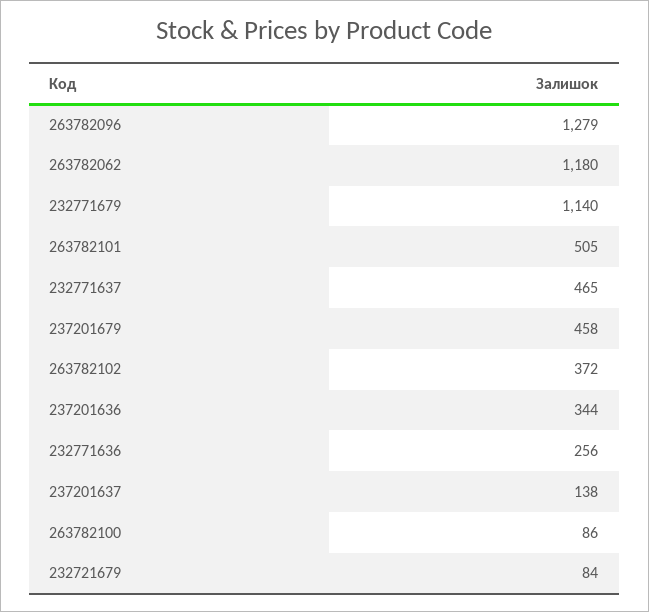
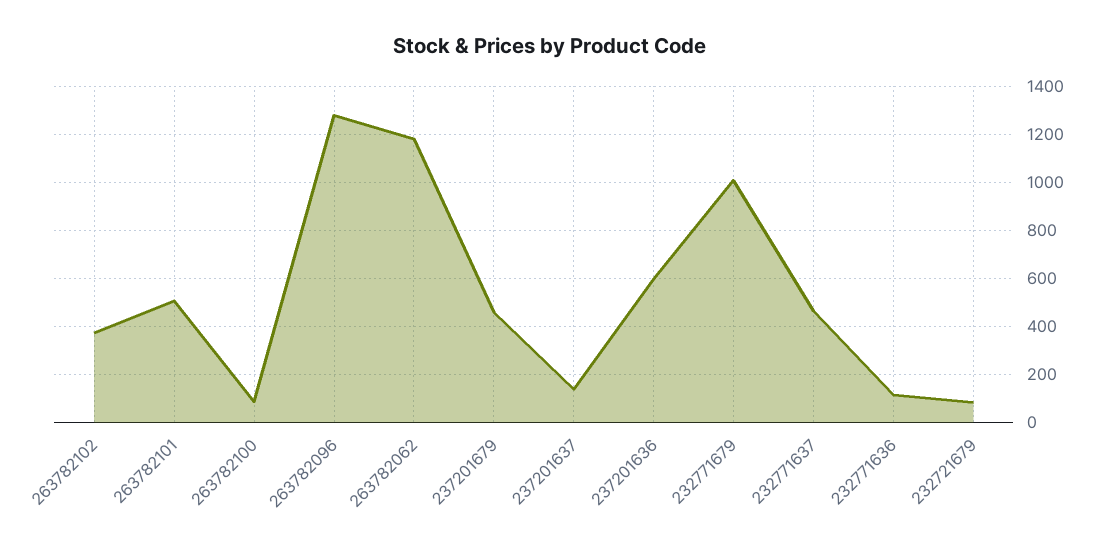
  {
    "263782096": 1279,
    "263782062": 1180,
-   "232771679": 1140,
+   "232771679": 1000,
    "263782101": 505,
    "232771637": 465,
    "237201679": 458,
    "263782102": 372,
-   "237201636": 344,
+   "237201636": 600,
-   "232771636": 256,
+   "232771636": 100,
    "237201637": 138,
    "263782100": 86,
    "232721679": 84
  }

